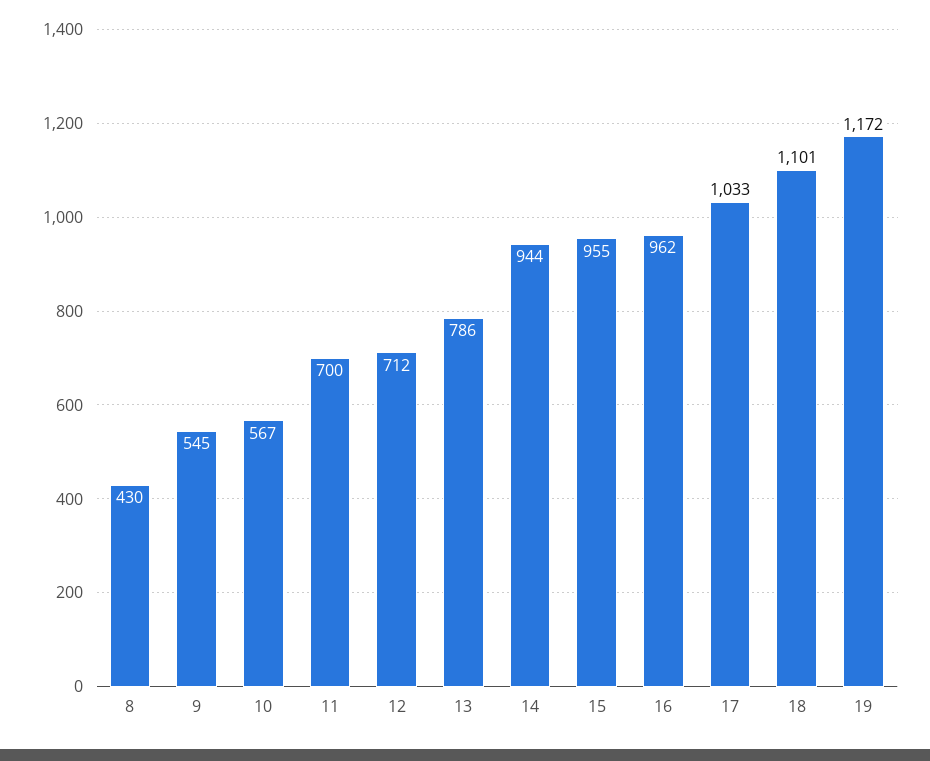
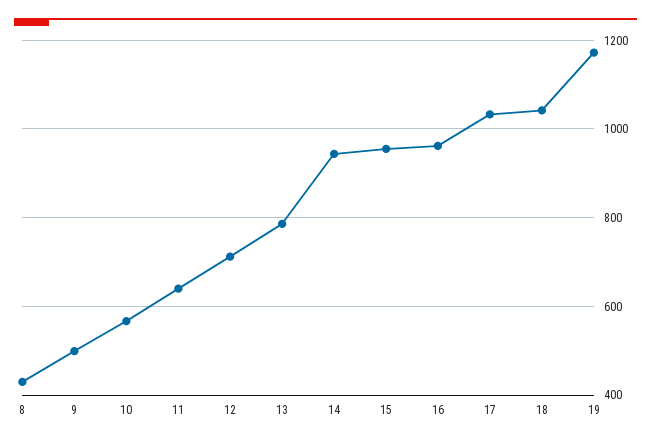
  {
    "8": 430,
-   "9": 545,
+   "9": 500,
    "10": 567,
-   "11": 700,
+   "11": 640,
    "12": 712,
    "13": 786,
    "14": 944,
    "15": 955,
    "16": 962,
    "17": 1033,
-   "18": 1101,
+   "18": 1040,
    "19": 1172
  }

